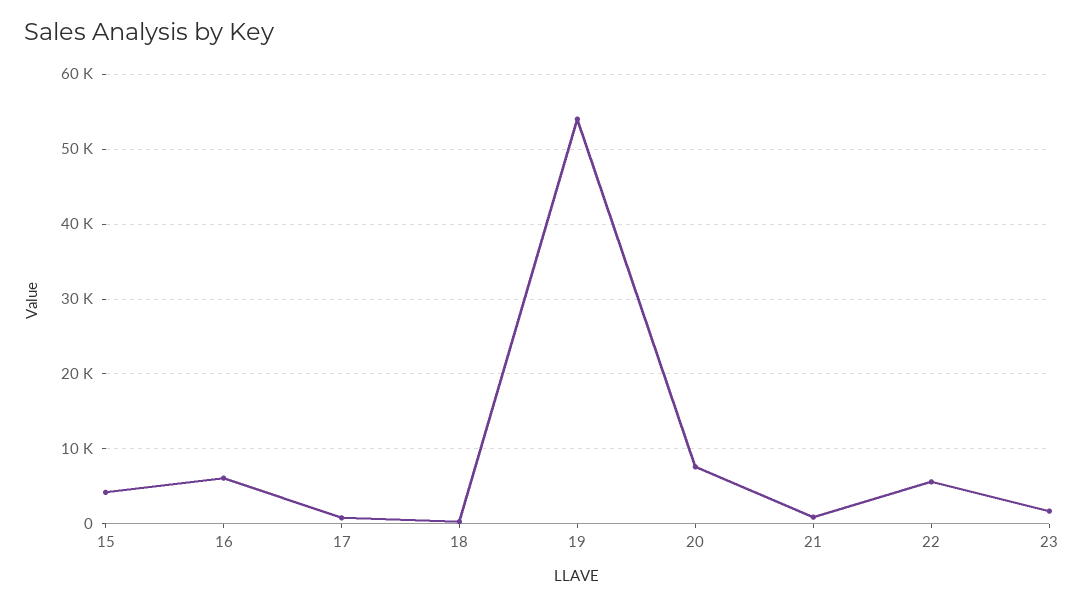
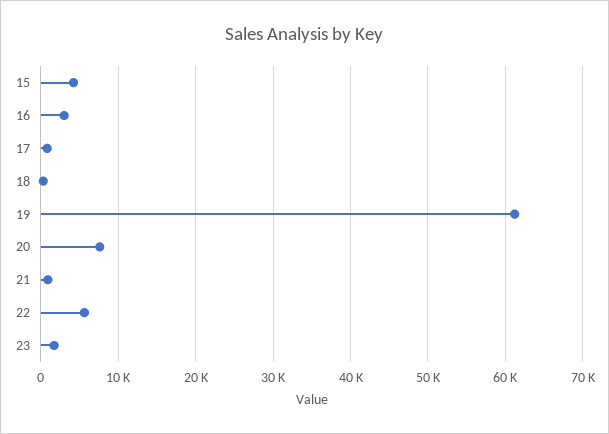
  {
    "15": 4000,
-   "16": 6000,
+   "16": 3000,
    "17": 1000,
    "18": 0,
-   "19": 54000,
+   "19": 61000,
    "20": 8000,
    "21": 1000,
    "22": 6000,
    "23": 2000
  }

